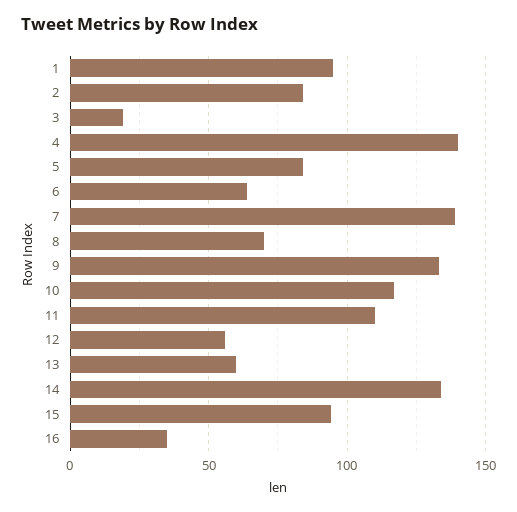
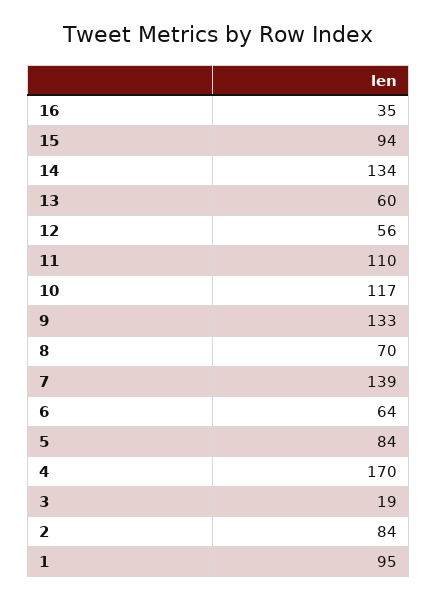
  {
    "1": 95,
    "2": 84,
    "3": 19,
-   "4": 140,
+   "4": 170,
    "5": 84,
    "6": 64,
    "7": 139,
    "8": 70,
    "9": 133,
    "10": 117,
    "11": 110,
    "12": 56,
    "13": 60,
    "14": 134,
    "15": 94,
    "16": 35
  }

